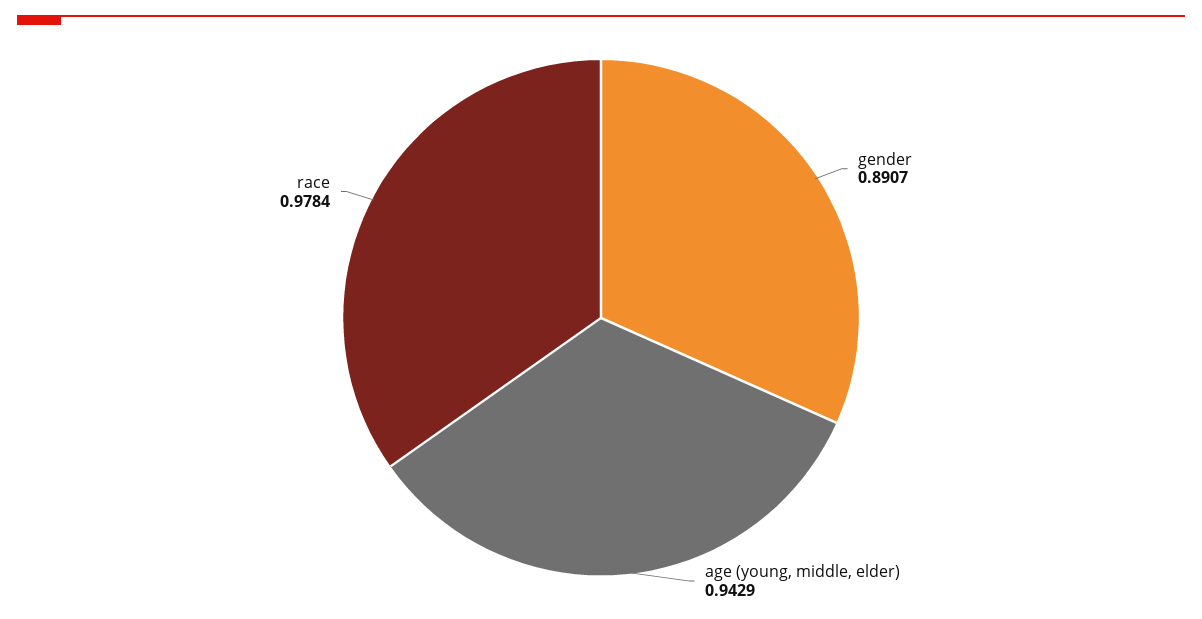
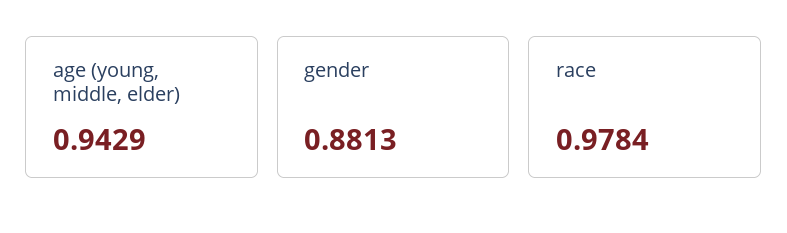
  {
-   "gender": 0.8907,
+   "gender": 0.8813,
    "age (young, middle, elder)": 0.9429,
    "race": 0.9784
  }

